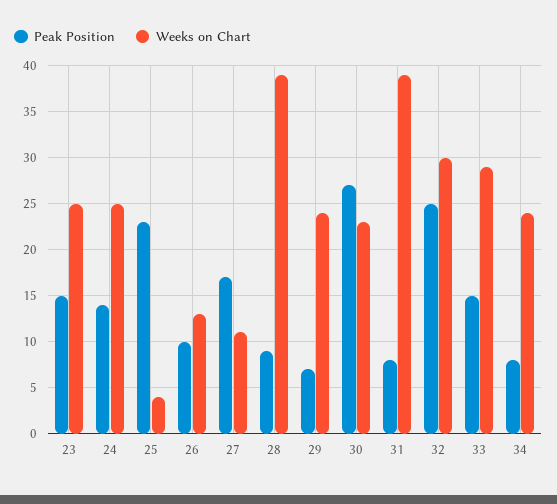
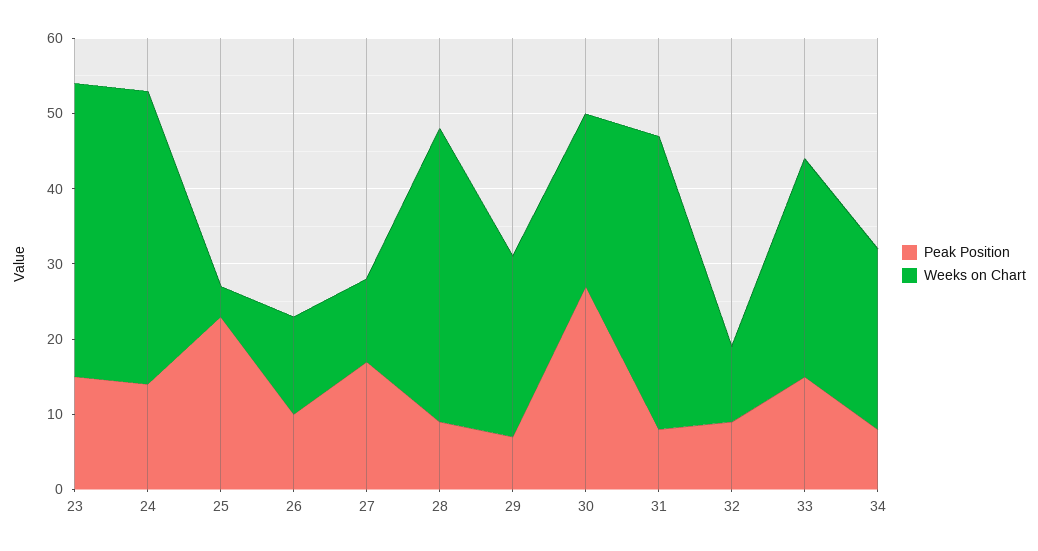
  {
    "Peak Position": {
      "23": 15,
      "24": 14,
      "25": 23,
      "26": 10,
      "27": 17,
      "28": 9,
      "29": 7,
      "30": 27,
      "31": 8,
-     "32": 25,
+     "32": 10,
      "33": 15,
      "34": 8
    },
    "Weeks on Chart": {
-     "23": 25,
+     "23": 40,
-     "24": 25,
+     "24": 40,
      "25": 4,
      "26": 13,
      "27": 11,
      "28": 39,
      "29": 24,
      "30": 23,
      "31": 39,
-     "32": 30,
+     "32": 10,
      "33": 29,
      "34": 24
    }
  }

